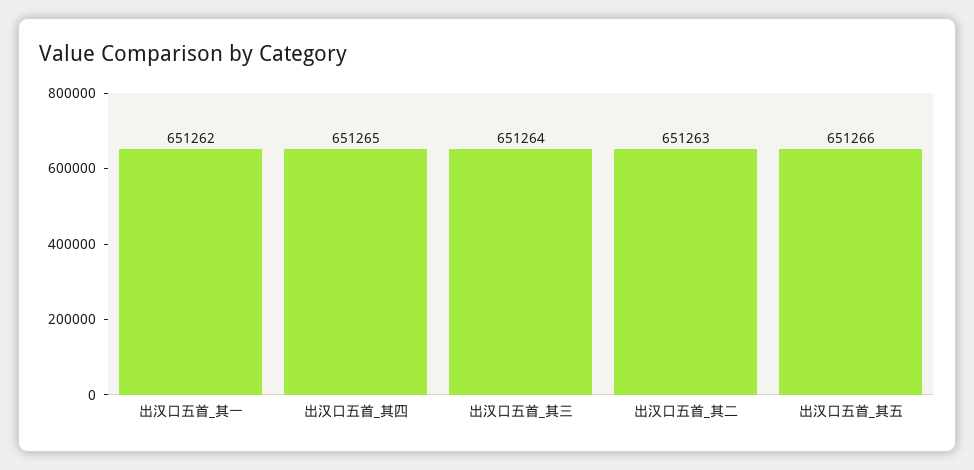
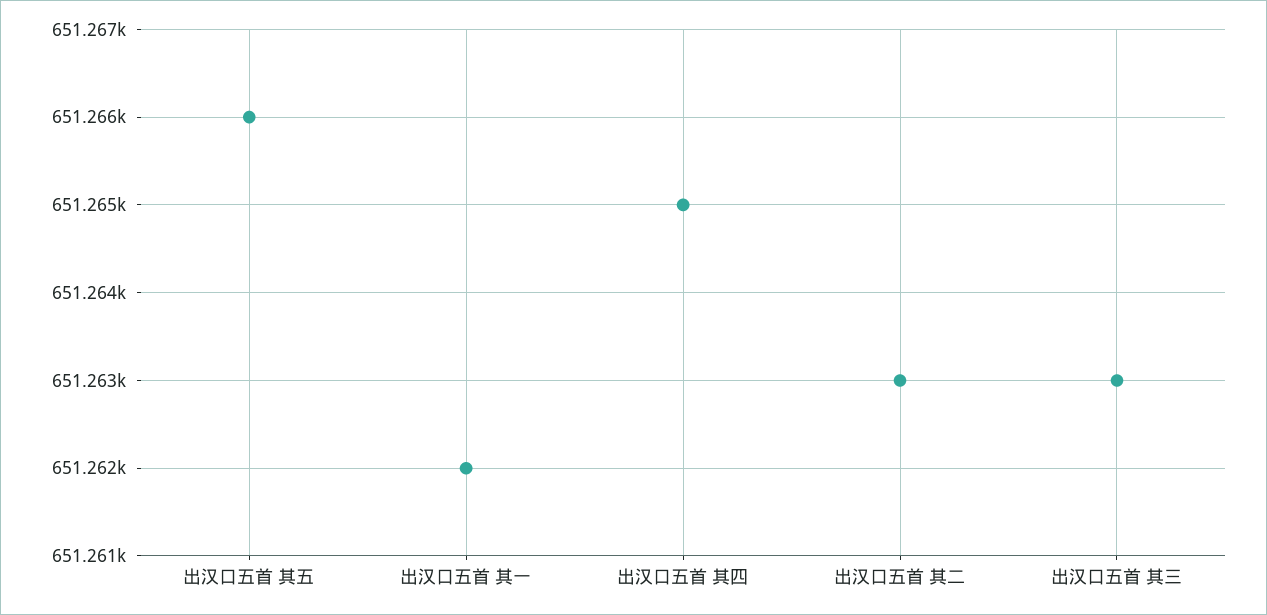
  {
    "出汉口五首_其一": 651262,
    "出汉口五首_其四": 651265,
-   "出汉口五首_其三": 651264,
+   "出汉口五首_其三": 651263,
    "出汉口五首_其二": 651263,
    "出汉口五首_其五": 651266
  }

